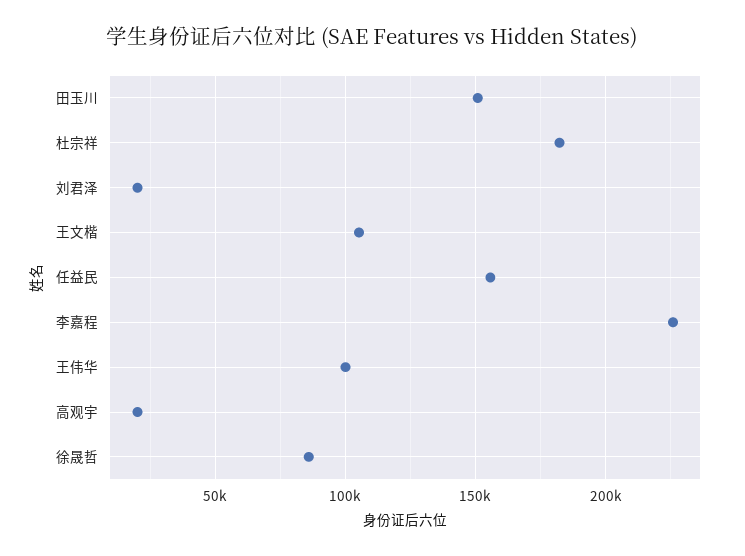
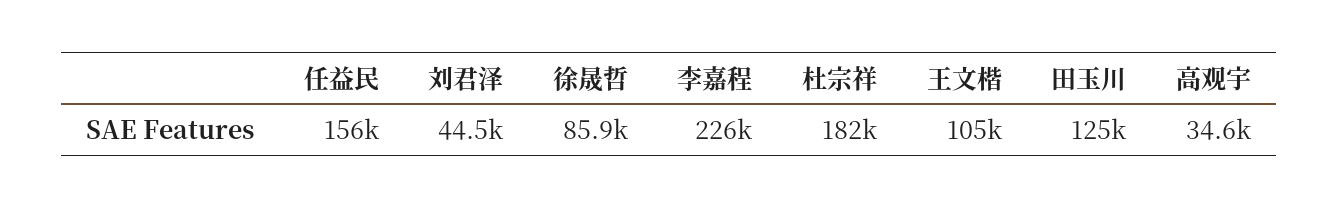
  {
-   "田玉川": 150000,
+   "田玉川": 125000,
    "杜宗祥": 182000,
-   "刘君泽": 20000,
+   "刘君泽": 44500,
    "王文楷": 105000,
    "任益民": 156000,
    "李嘉程": 226000,
-   "王伟华": 100000,
-   "高观宇": 20000,
+   "高观宇": 34600,
    "徐晟哲": 85900
  }

